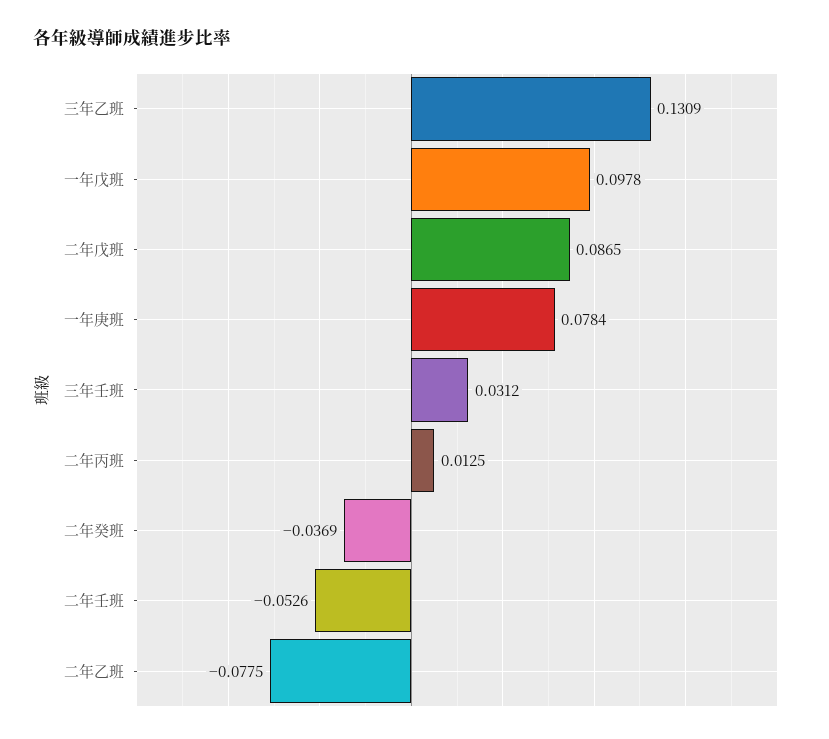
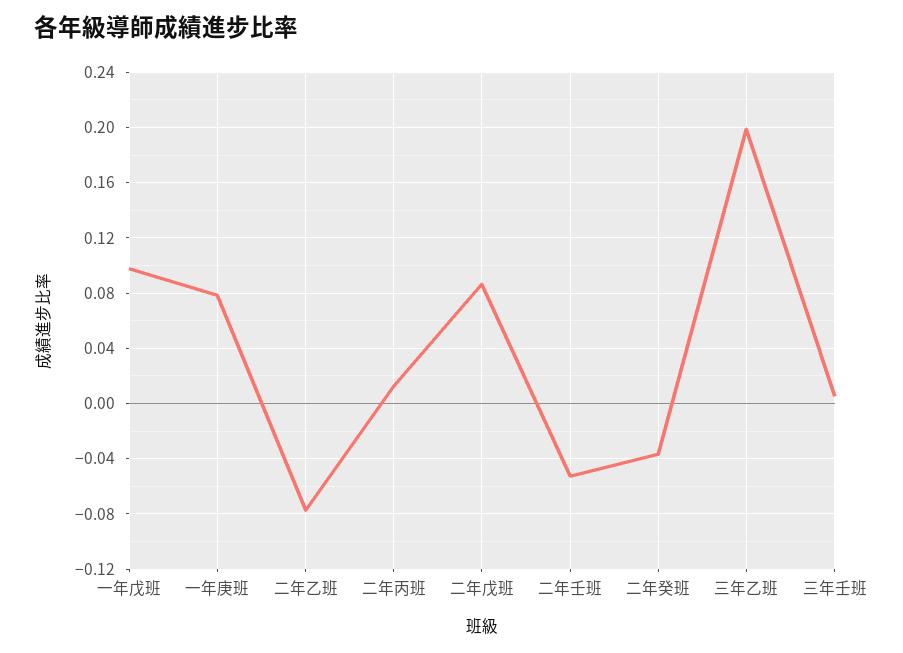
  {
-   "三年乙班": 0.1309,
+   "三年乙班": 0.2,
    "一年戊班": 0.0978,
    "二年戊班": 0.0865,
    "一年庚班": 0.0784,
-   "三年壬班": 0.0312,
+   "三年壬班": 0.005,
    "二年丙班": 0.0125,
    "二年癸班": -0.0369,
    "二年壬班": -0.0526,
    "二年乙班": -0.0775
  }

